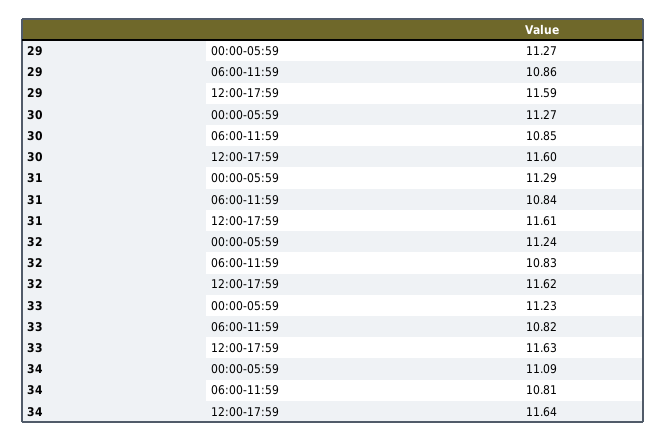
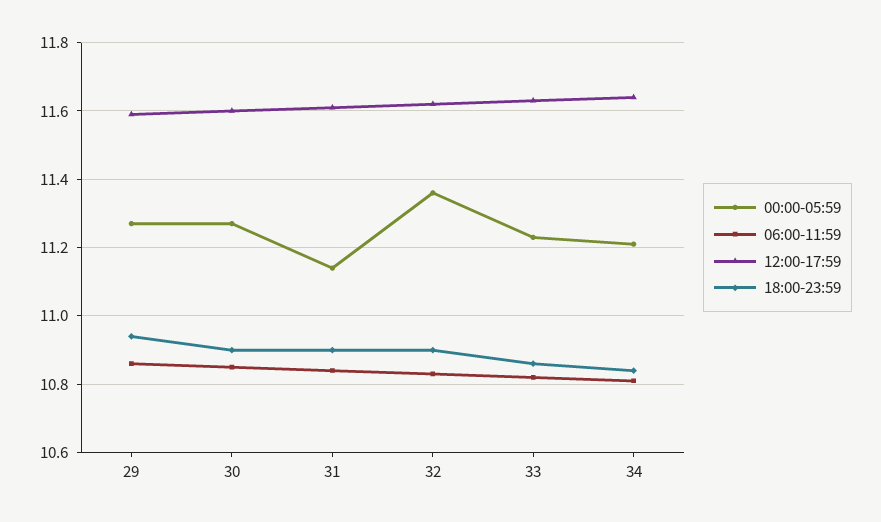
  {
    "00:00-05:59": {
      "29": 11.27,
      "30": 11.27,
-     "31": 11.29,
+     "31": 11.15,
-     "32": 11.24,
+     "32": 11.35,
      "33": 11.23,
-     "34": 11.09
+     "34": 11.2
    },
    "06:00-11:59": {
      "29": 10.86,
      "30": 10.85,
      "31": 10.84,
      "32": 10.83,
      "33": 10.82,
      "34": 10.81
    },
    "12:00-17:59": {
      "29": 11.59,
      "30": 11.6,
      "31": 11.61,
      "32": 11.62,
      "33": 11.63,
      "34": 11.64
-   }
+   },
+   "18:00-23:59": {
+     "29": 10.95,
+     "30": 10.9,
+     "31": 10.9,
+     "32": 10.9,
+     "33": 10.85,
+     "34": 10.85
+   }
  }

